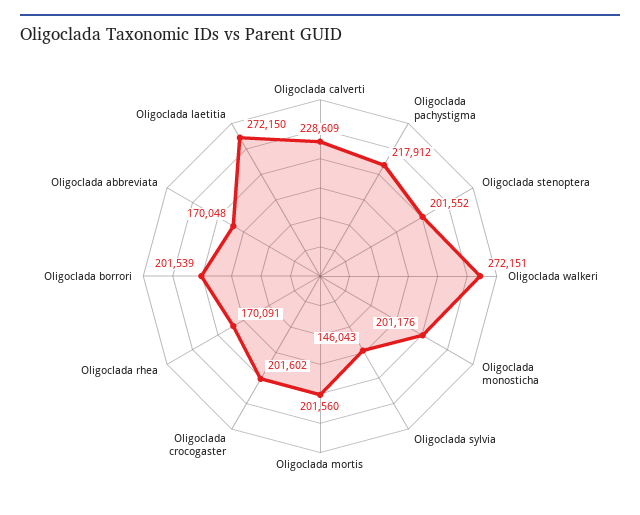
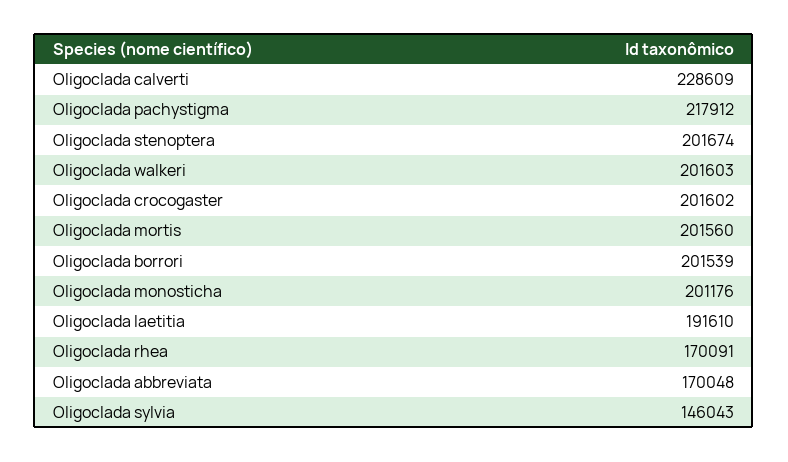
  {
    "Oligoclada calverti": 228609,
    "Oligoclada pachystigma": 217912,
-   "Oligoclada stenoptera": 201552,
+   "Oligoclada stenoptera": 201674,
-   "Oligoclada walkeri": 272151,
+   "Oligoclada walkeri": 201603,
    "Oligoclada monosticha": 201176,
    "Oligoclada sylvia": 146043,
    "Oligoclada mortis": 201560,
    "Oligoclada crocogaster": 201602,
    "Oligoclada rhea": 170091,
    "Oligoclada borrori": 201539,
    "Oligoclada abbreviata": 170048,
-   "Oligoclada laetitia": 272150
+   "Oligoclada laetitia": 191610
  }

